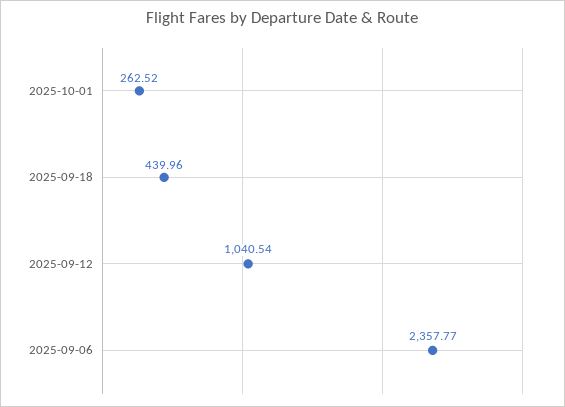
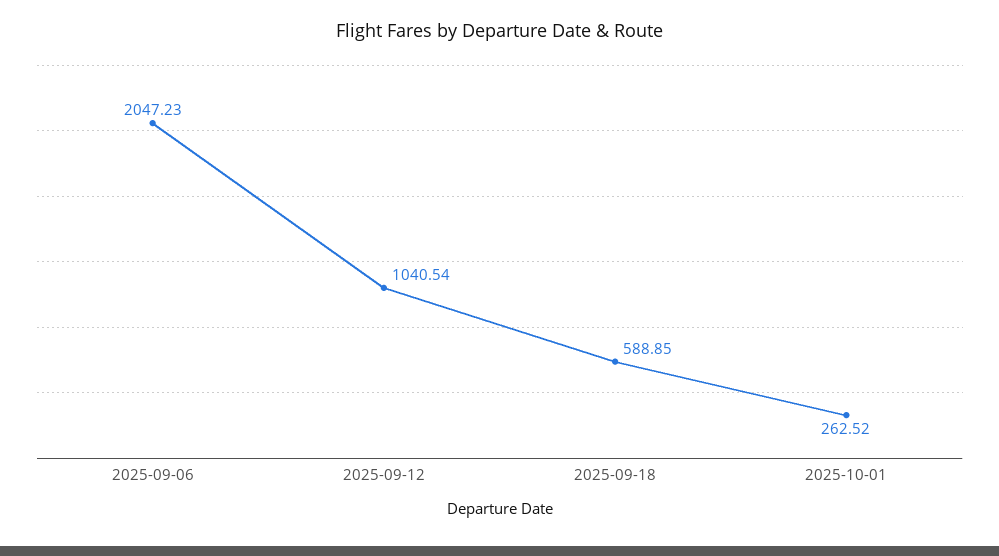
  {
    "2025-10-01": 262.52,
-   "2025-09-18": 439.96,
+   "2025-09-18": 588.85,
    "2025-09-12": 1040.54,
-   "2025-09-06": 2357.77
+   "2025-09-06": 2047.23
  }

